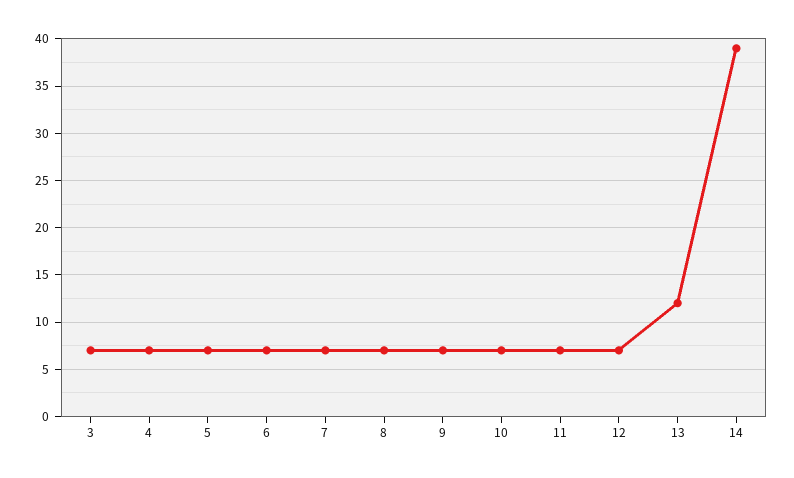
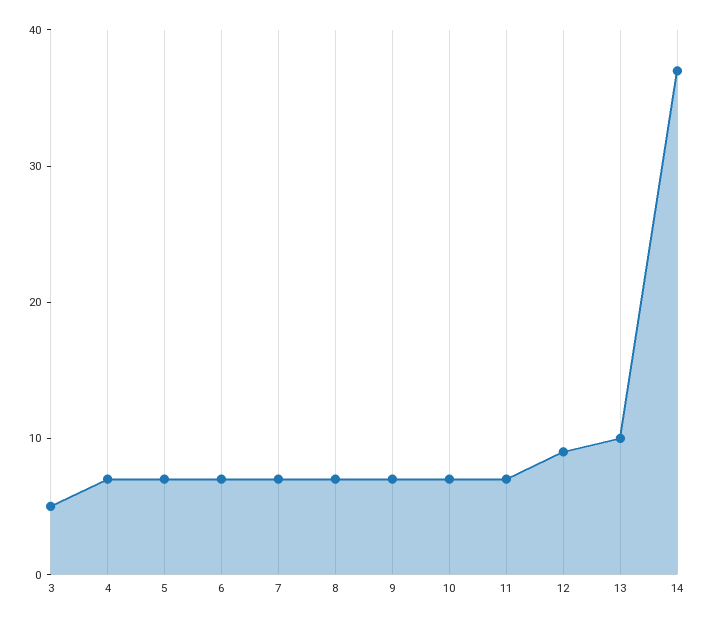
  {
-   "3": 7,
+   "3": 5,
    "4": 7,
    "5": 7,
    "6": 7,
    "7": 7,
    "8": 7,
    "9": 7,
    "10": 7,
    "11": 7,
-   "12": 7,
+   "12": 9,
-   "13": 12,
+   "13": 10,
-   "14": 39
+   "14": 37
  }

